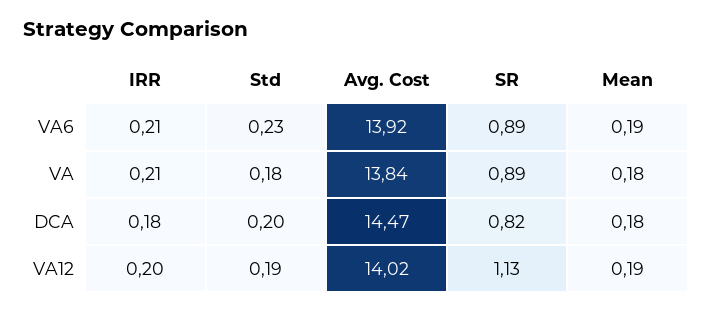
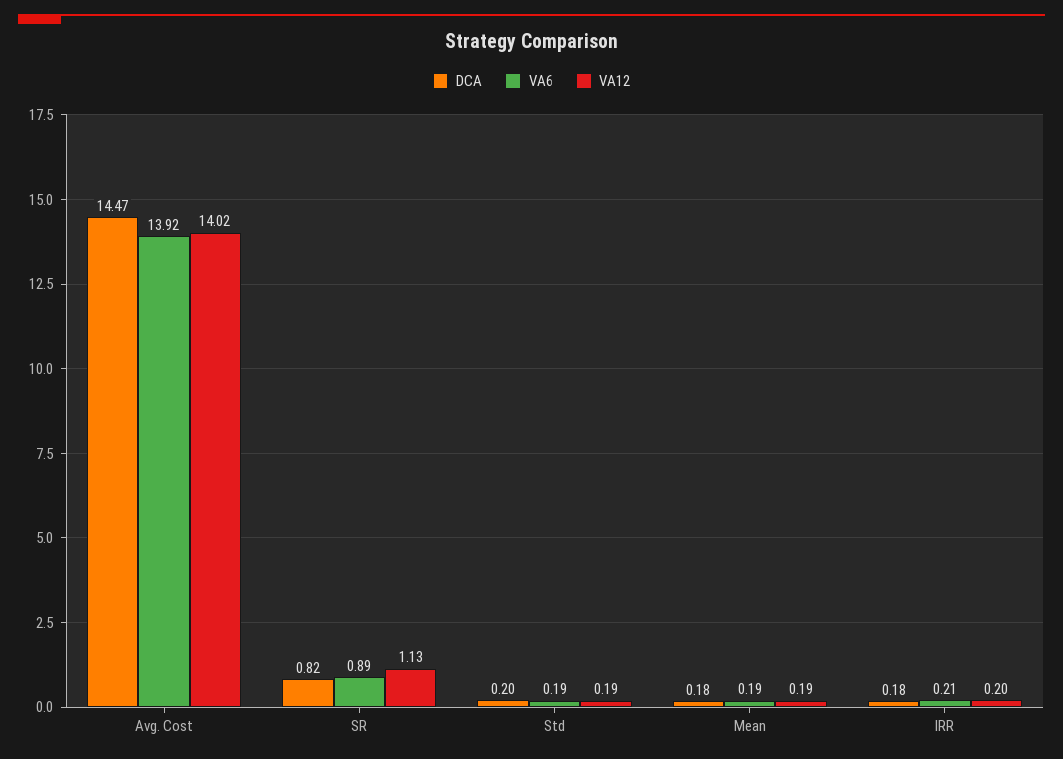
  {
    "VA6": {
      "IRR": 0.21,
-     "Std": 0.23,
+     "Std": 0.19,
      "Avg. Cost": 13.92,
      "SR": 0.89,
      "Mean": 0.19
    },
-   "VA": {
-     "IRR": 0.21,
-     "Std": 0.18,
-     "Avg. Cost": 13.84,
-     "SR": 0.89,
-     "Mean": 0.18
-   },
    "DCA": {
      "IRR": 0.18,
      "Std": 0.2,
      "Avg. Cost": 14.47,
      "SR": 0.82,
      "Mean": 0.18
    },
    "VA12": {
      "IRR": 0.2,
      "Std": 0.19,
      "Avg. Cost": 14.02,
      "SR": 1.13,
      "Mean": 0.19
    }
  }

